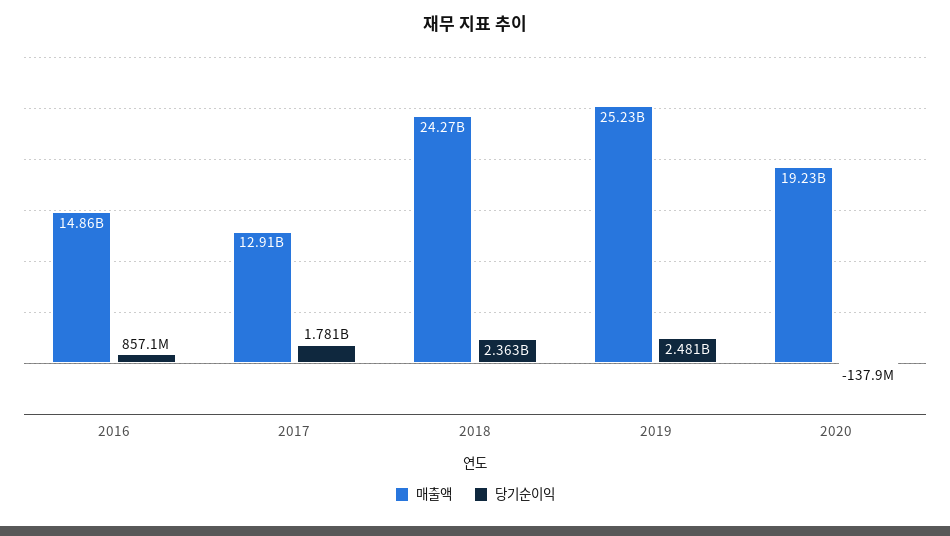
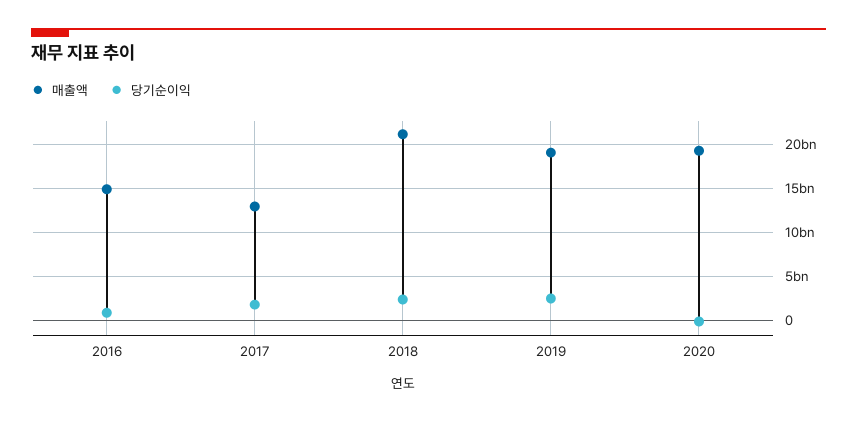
  {
    "매출액": {
      "2016": 14860000000,
      "2017": 12910000000,
-     "2018": 24270000000,
+     "2018": 21000000000,
-     "2019": 25230000000,
+     "2019": 19000000000,
      "2020": 19230000000
    },
    "당기순이익": {
      "2016": 857100000,
      "2017": 1781000000,
      "2018": 2363000000,
      "2019": 2481000000,
      "2020": -137900000
    }
  }

